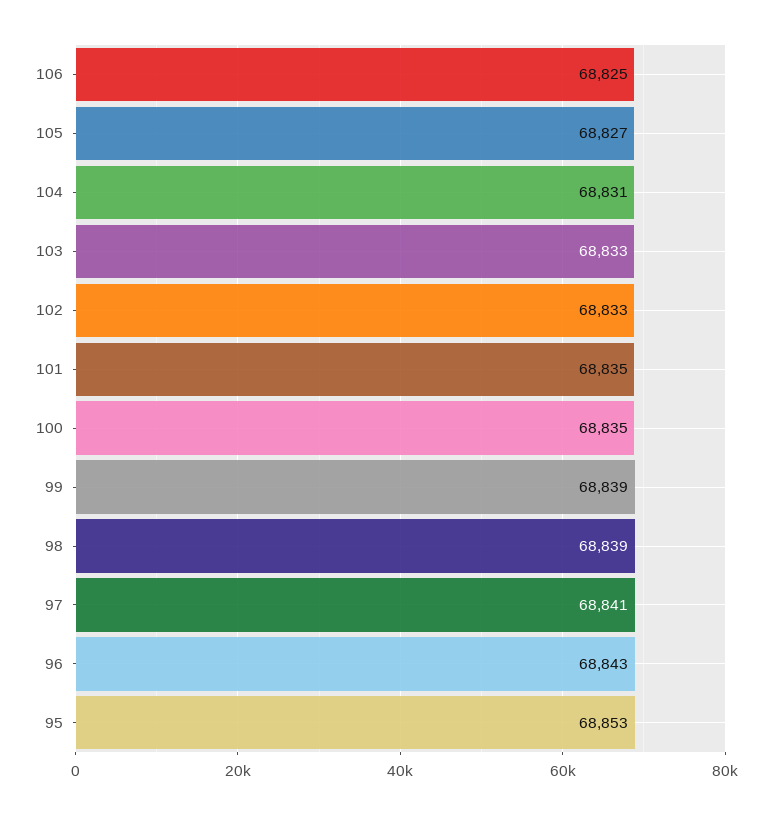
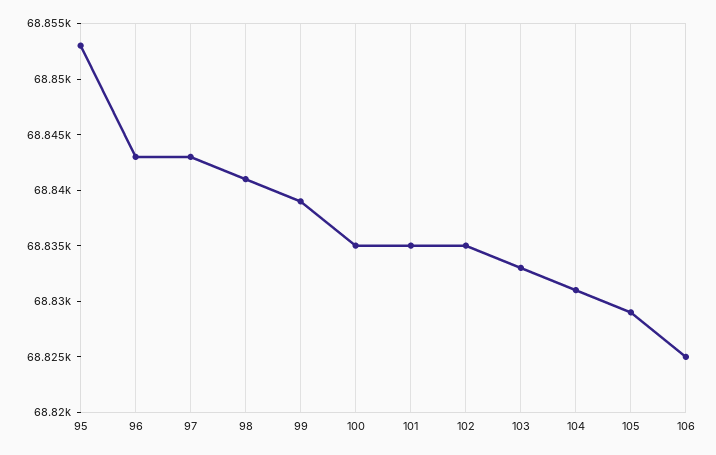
  {
    "106": 68825,
-   "105": 68827,
+   "105": 68829,
    "104": 68831,
    "103": 68833,
-   "102": 68833,
+   "102": 68835,
    "101": 68835,
    "100": 68835,
    "99": 68839,
-   "98": 68839,
+   "98": 68841,
-   "97": 68841,
+   "97": 68843,
    "96": 68843,
    "95": 68853
  }

